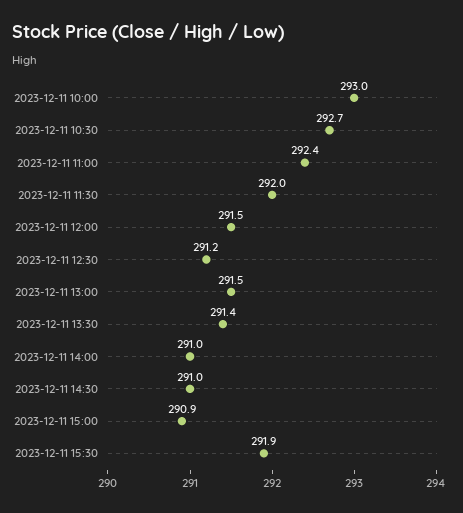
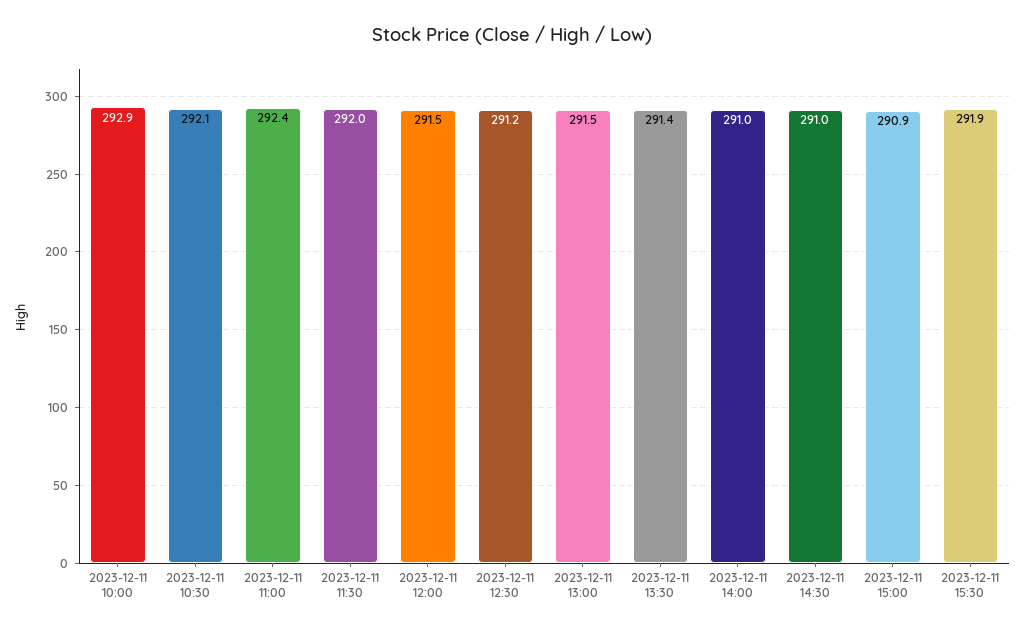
  {
-   "2023-12-11 10:00": 293,
+   "2023-12-11 10:00": 292.9,
-   "2023-12-11 10:30": 292.7,
+   "2023-12-11 10:30": 292.1,
    "2023-12-11 11:00": 292.4,
    "2023-12-11 11:30": 292,
    "2023-12-11 12:00": 291.5,
    "2023-12-11 12:30": 291.2,
    "2023-12-11 13:00": 291.5,
    "2023-12-11 13:30": 291.4,
    "2023-12-11 14:00": 291,
    "2023-12-11 14:30": 291,
    "2023-12-11 15:00": 290.9,
    "2023-12-11 15:30": 291.9
  }

